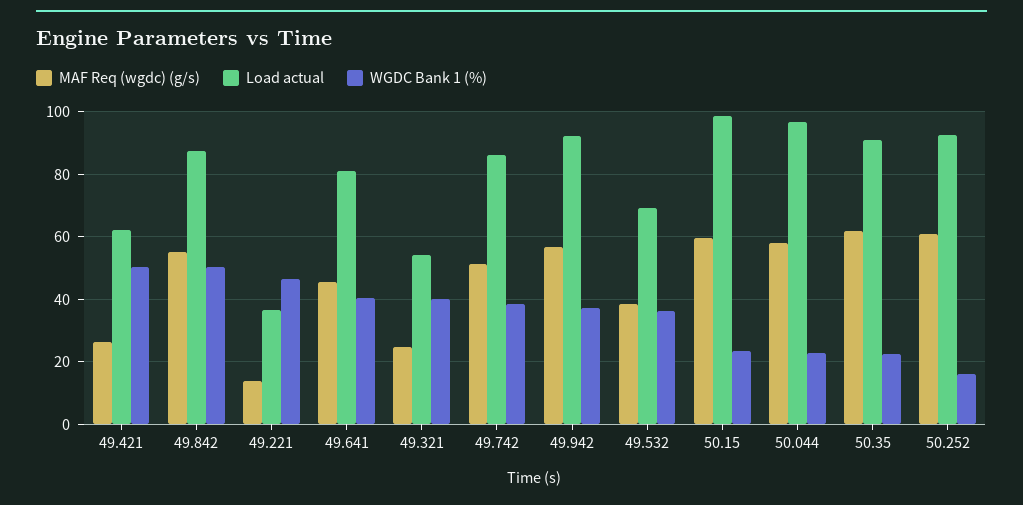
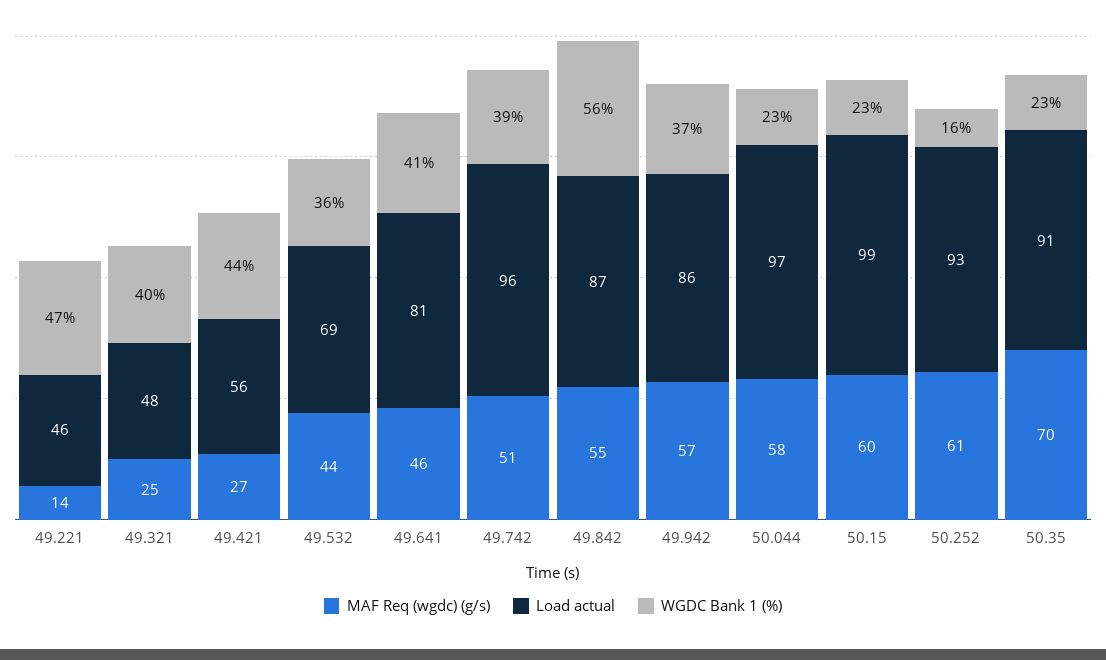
  {
    "MAF Req (wgdc) (g/s)": {
      "49.421": 27,
      "49.842": 55,
      "49.221": 14,
      "49.641": 46,
      "49.321": 25,
      "49.742": 51,
      "49.942": 57,
-     "49.532": 38,
+     "49.532": 44,
      "50.15": 60,
      "50.044": 58,
-     "50.35": 62,
+     "50.35": 70,
      "50.252": 61
    },
    "Load actual": {
-     "49.421": 62,
+     "49.421": 56,
      "49.842": 87,
-     "49.221": 36,
+     "49.221": 46,
      "49.641": 81,
-     "49.321": 54,
+     "49.321": 48,
-     "49.742": 86,
+     "49.742": 96,
-     "49.942": 92,
+     "49.942": 86,
      "49.532": 69,
      "50.15": 99,
      "50.044": 97,
      "50.35": 91,
      "50.252": 93
    },
    "WGDC Bank 1 (%)": {
-     "49.421": 50,
+     "49.421": 44,
-     "49.842": 50,
+     "49.842": 56,
      "49.221": 47,
      "49.641": 41,
      "49.321": 40,
      "49.742": 39,
      "49.942": 37,
      "49.532": 36,
      "50.15": 23,
      "50.044": 23,
      "50.35": 23,
      "50.252": 16
    }
  }

